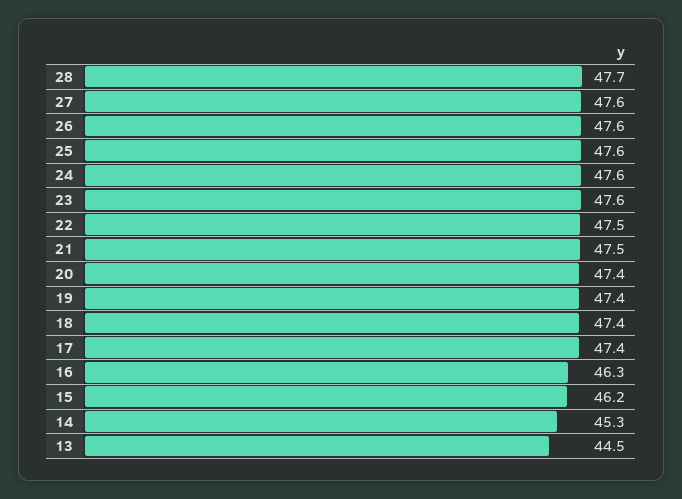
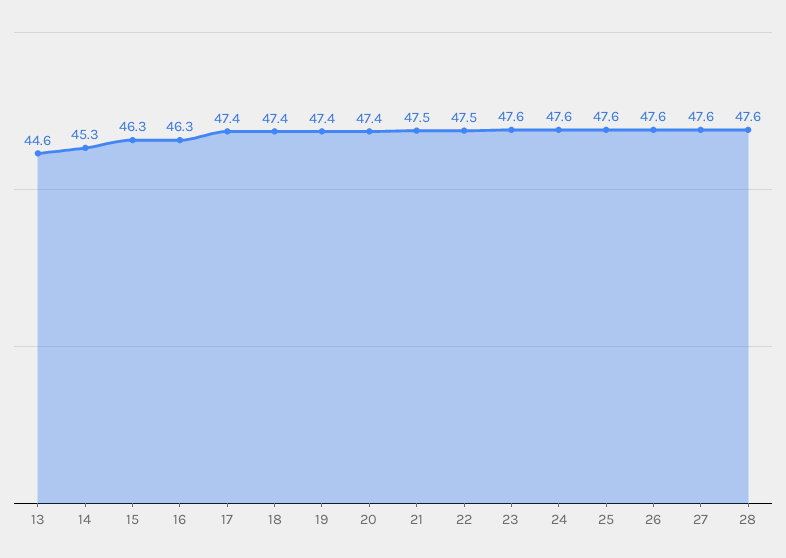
  {
-   "28": 47.7,
+   "28": 47.6,
    "27": 47.6,
    "26": 47.6,
    "25": 47.6,
    "24": 47.6,
    "23": 47.6,
    "22": 47.5,
    "21": 47.5,
    "20": 47.4,
    "19": 47.4,
    "18": 47.4,
    "17": 47.4,
    "16": 46.3,
-   "15": 46.2,
+   "15": 46.3,
    "14": 45.3,
-   "13": 44.5
+   "13": 44.6
  }

